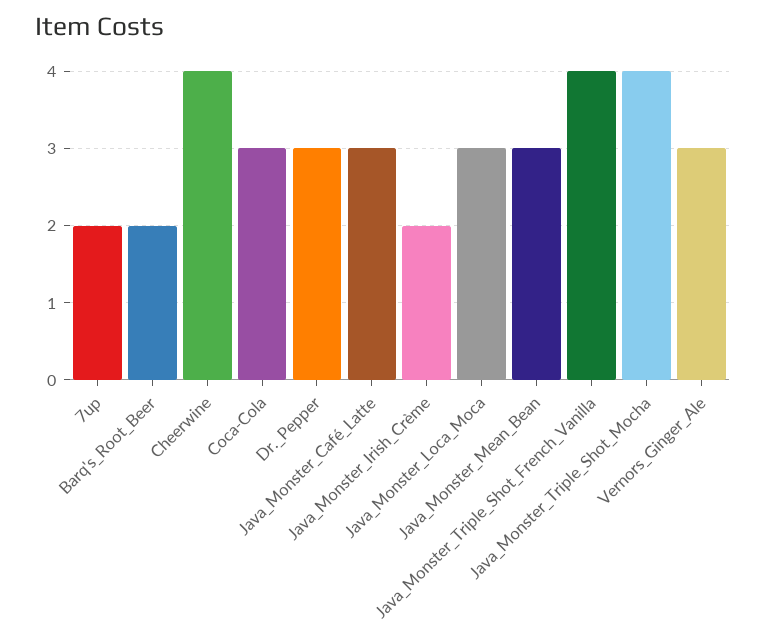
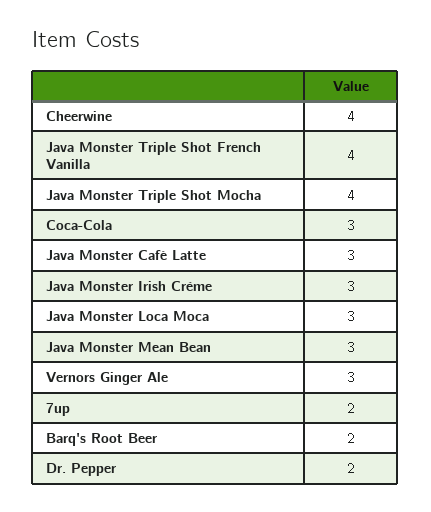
  {
    "7up": 2,
    "Barq's_Root_Beer": 2,
    "Cheerwine": 4,
    "Coca-Cola": 3,
-   "Dr._Pepper": 3,
+   "Dr._Pepper": 2,
    "Java_Monster_Café_Latte": 3,
-   "Java_Monster_Irish_Crème": 2,
+   "Java_Monster_Irish_Crème": 3,
    "Java_Monster_Loca_Moca": 3,
    "Java_Monster_Mean_Bean": 3,
    "Java_Monster_Triple_Shot_French_Vanilla": 4,
    "Java_Monster_Triple_Shot_Mocha": 4,
    "Vernors_Ginger_Ale": 3
  }

